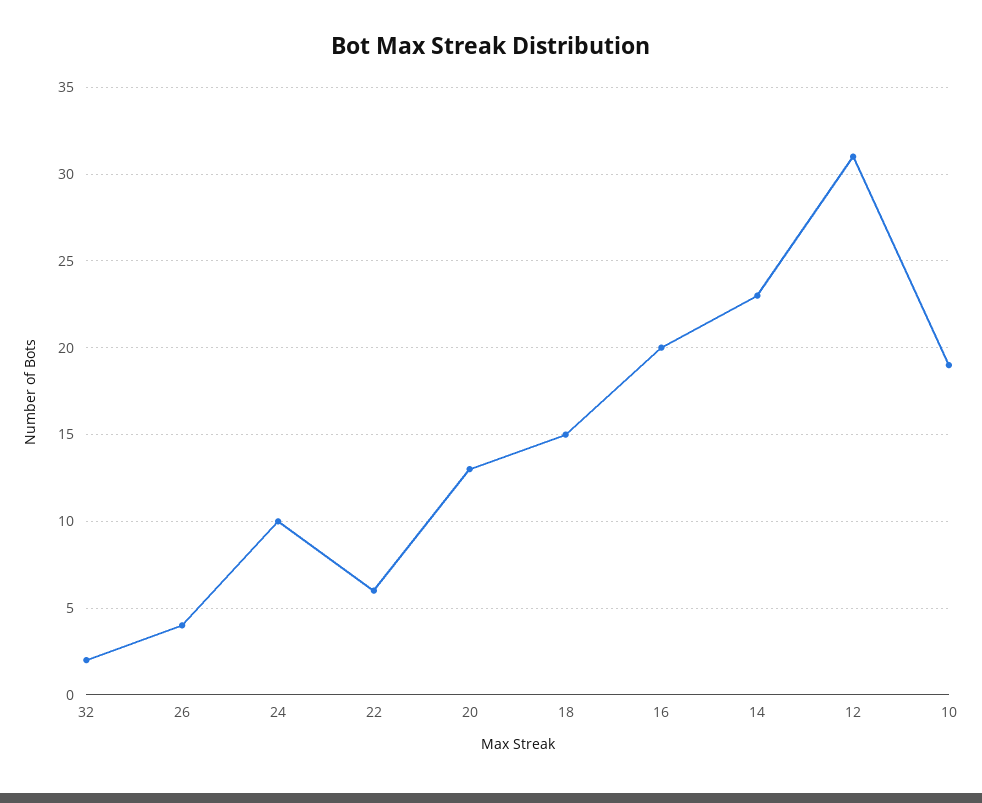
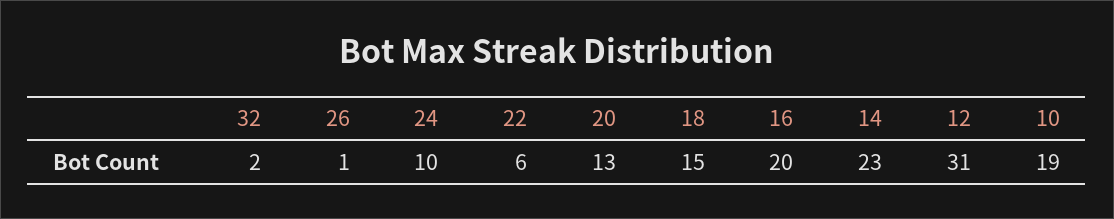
  {
    "32": 2,
-   "26": 4,
+   "26": 1,
    "24": 10,
    "22": 6,
    "20": 13,
    "18": 15,
    "16": 20,
    "14": 23,
    "12": 31,
    "10": 19
  }

